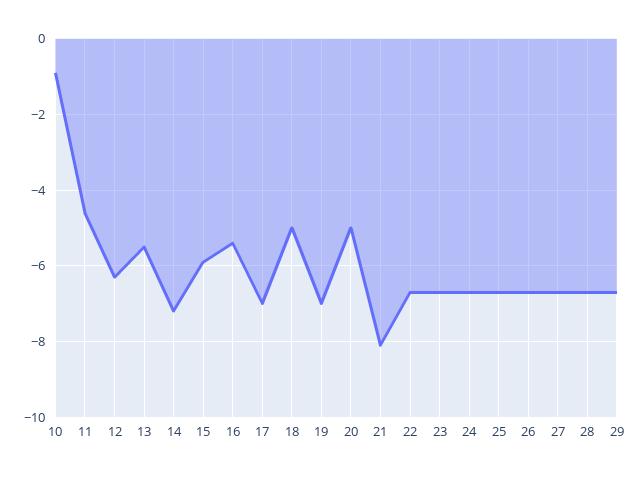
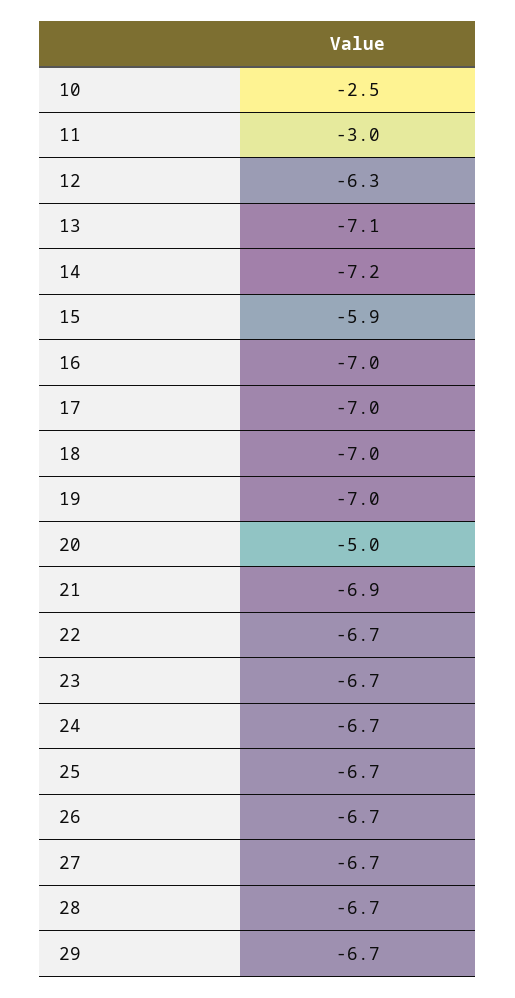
  {
-   "10": -1,
+   "10": -2.5,
-   "11": -4.5,
+   "11": -3,
    "12": -6.3,
-   "13": -5.5,
+   "13": -7.1,
    "14": -7.2,
    "15": -5.9,
-   "16": -5.5,
+   "16": -7,
    "17": -7,
-   "18": -5,
+   "18": -7,
    "19": -7,
    "20": -5,
-   "21": -8,
+   "21": -6.9,
    "22": -6.7,
    "23": -6.7,
    "24": -6.7,
    "25": -6.7,
    "26": -6.7,
    "27": -6.7,
    "28": -6.7,
    "29": -6.7
  }

